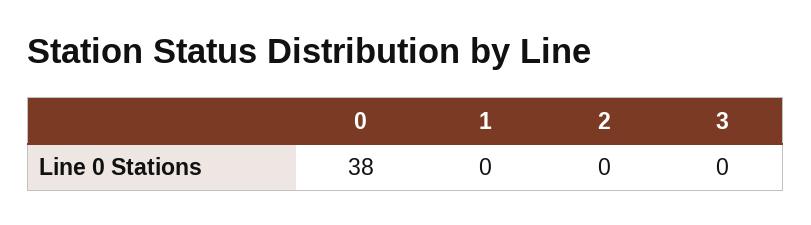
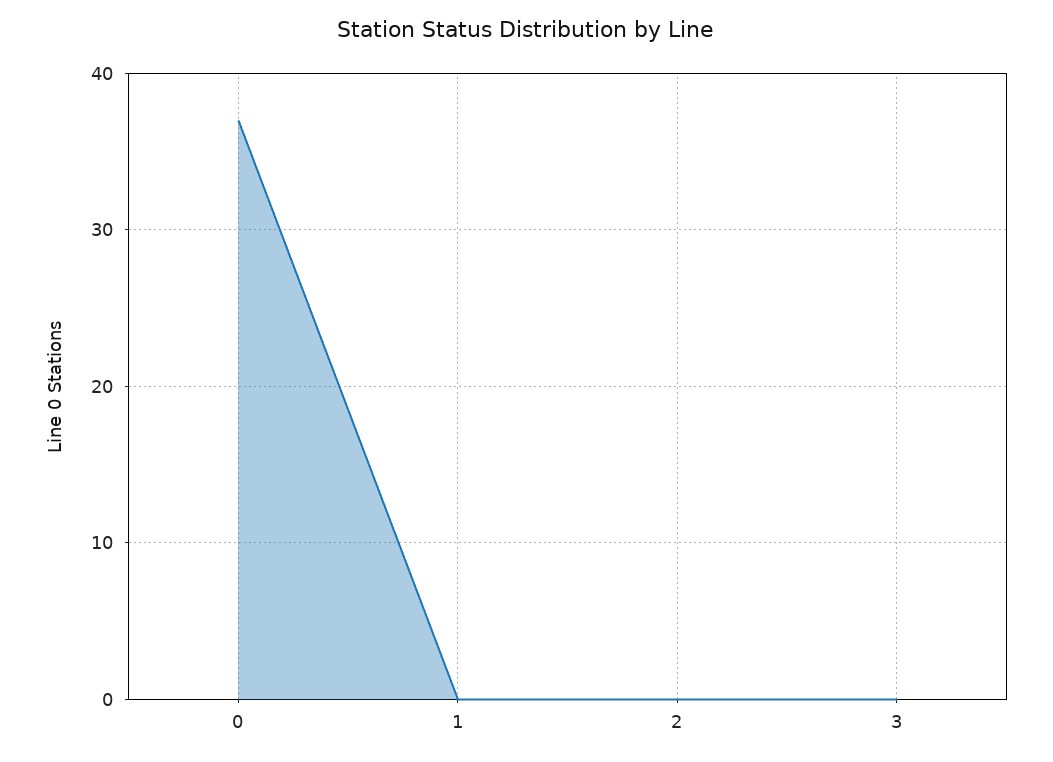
  {
-   "0": 38,
+   "0": 37,
    "1": 0,
    "2": 0,
    "3": 0
  }

